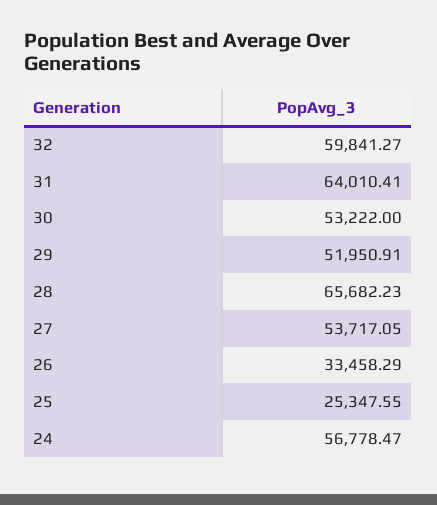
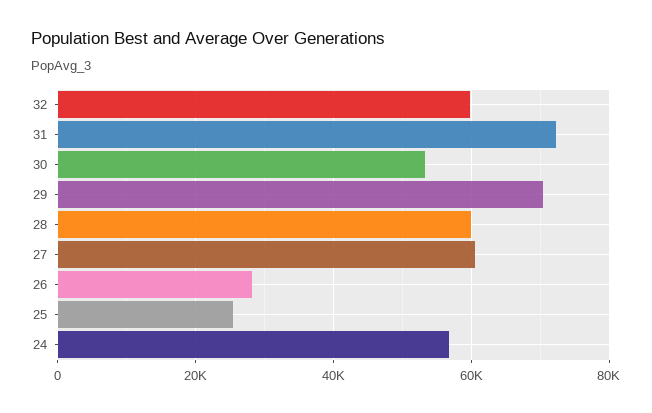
  {
    "32": 59841.27,
-   "31": 64010.41,
+   "31": 72000,
    "30": 53222,
-   "29": 51950.91,
+   "29": 70000,
-   "28": 65682.23,
+   "28": 60000,
-   "27": 53717.05,
+   "27": 60000,
-   "26": 33458.29,
+   "26": 28000,
    "25": 25347.55,
    "24": 56778.47
  }

